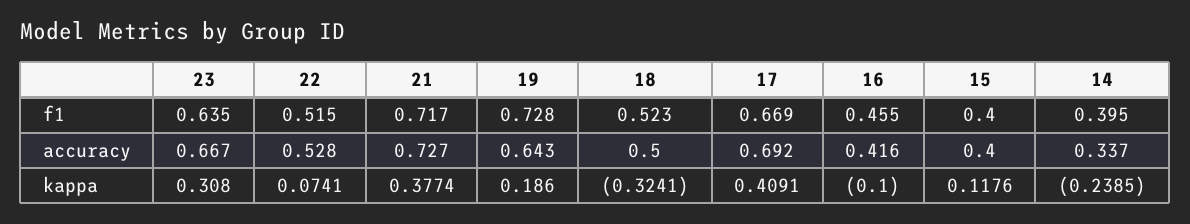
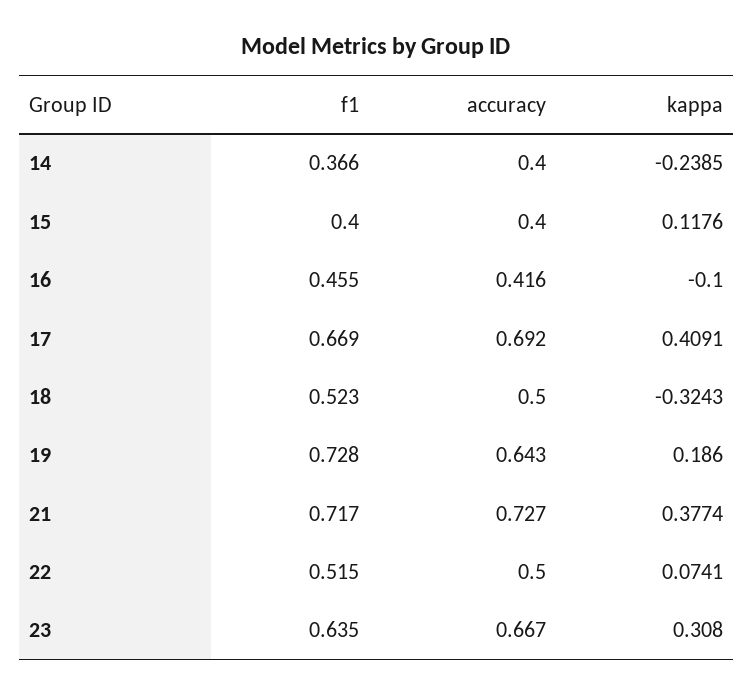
  {
    "23": {
      "f1": 0.635,
      "accuracy": 0.667,
      "kappa": 0.308
    },
    "22": {
      "f1": 0.515,
-     "accuracy": 0.528,
+     "accuracy": 0.5,
      "kappa": 0.0741
    },
    "21": {
      "f1": 0.717,
      "accuracy": 0.727,
      "kappa": 0.3774
    },
    "19": {
      "f1": 0.728,
      "accuracy": 0.643,
      "kappa": 0.186
    },
    "18": {
      "f1": 0.523,
      "accuracy": 0.5,
-     "kappa": -0.3241
+     "kappa": -0.3243
    },
    "17": {
      "f1": 0.669,
      "accuracy": 0.692,
      "kappa": 0.4091
    },
    "16": {
      "f1": 0.455,
      "accuracy": 0.416,
      "kappa": -0.1
    },
    "15": {
      "f1": 0.4,
      "accuracy": 0.4,
      "kappa": 0.1176
    },
    "14": {
-     "f1": 0.395,
+     "f1": 0.366,
-     "accuracy": 0.337,
+     "accuracy": 0.4,
      "kappa": -0.2385
    }
  }

